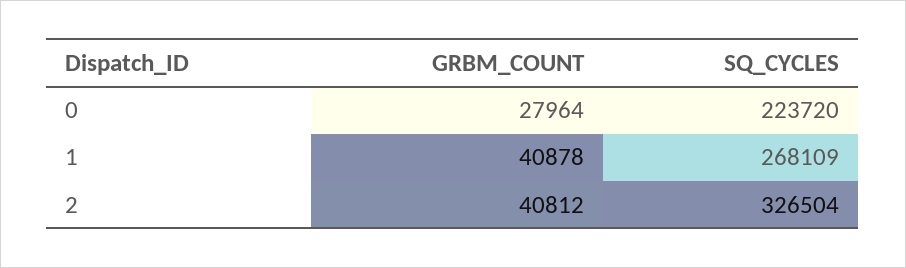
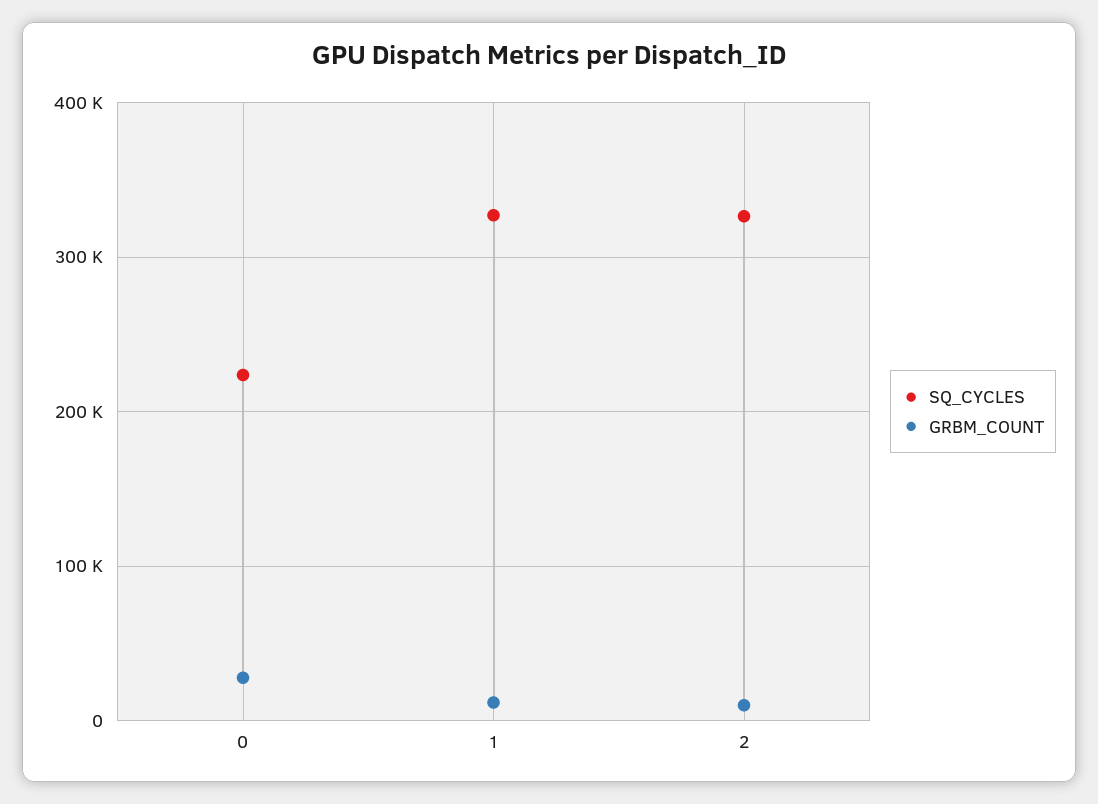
  {
    "GRBM_COUNT": {
      "0": 27964,
-     "1": 40878,
+     "1": 10000,
-     "2": 40812
+     "2": 10000
    },
    "SQ_CYCLES": {
      "0": 223720,
-     "1": 268109,
+     "1": 330000,
      "2": 326504
    }
  }

